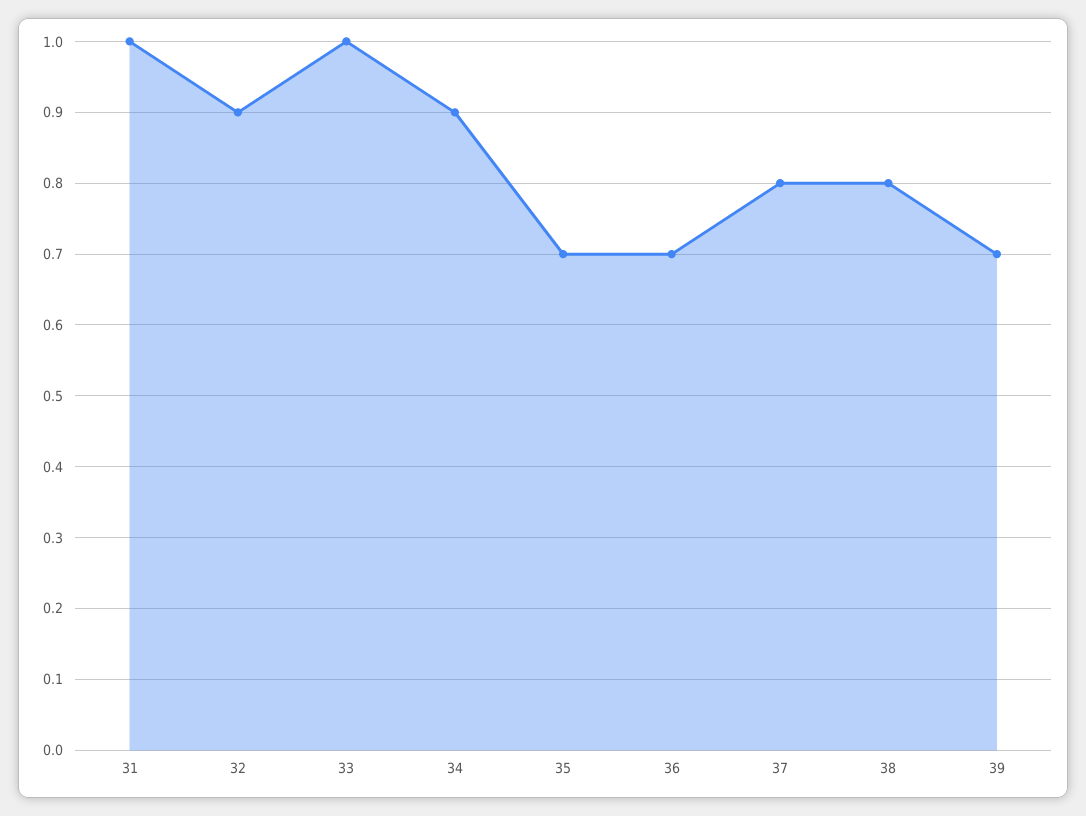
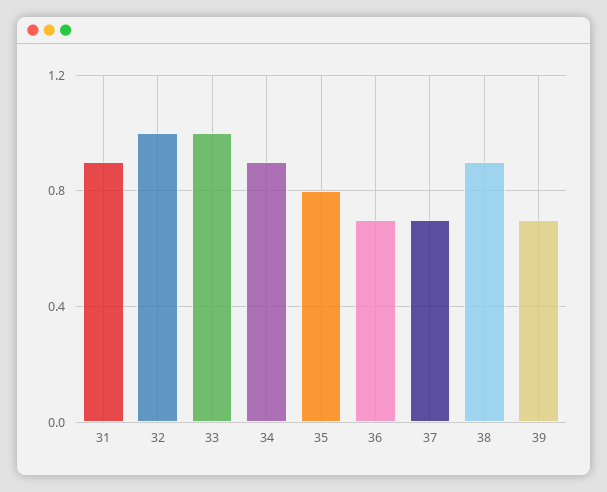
  {
-   "31": 1,
+   "31": 0.9,
-   "32": 0.9,
+   "32": 1,
    "33": 1,
    "34": 0.9,
-   "35": 0.7,
+   "35": 0.8,
    "36": 0.7,
-   "37": 0.8,
+   "37": 0.7,
-   "38": 0.8,
+   "38": 0.9,
    "39": 0.7
  }

